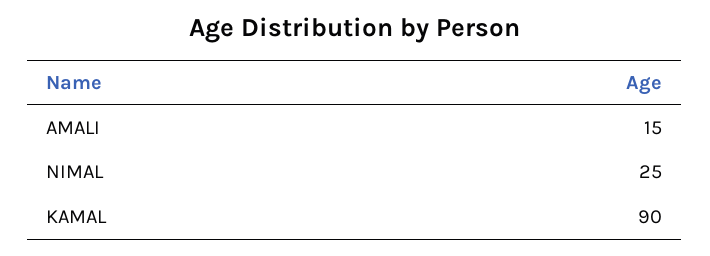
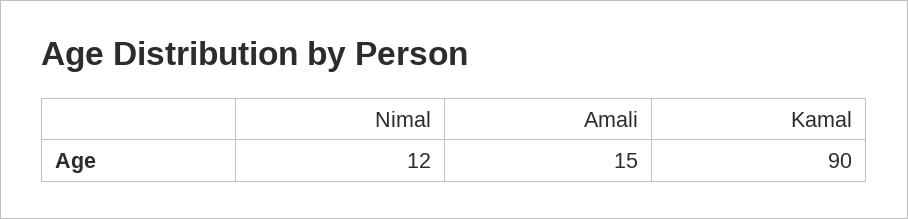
  {
    "AMALI": 15,
-   "NIMAL": 25,
+   "NIMAL": 12,
    "KAMAL": 90
  }

